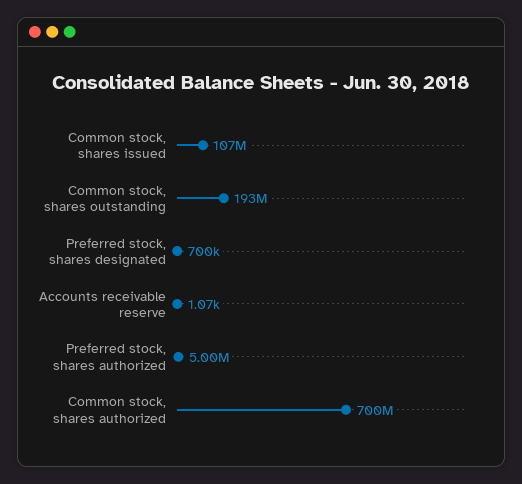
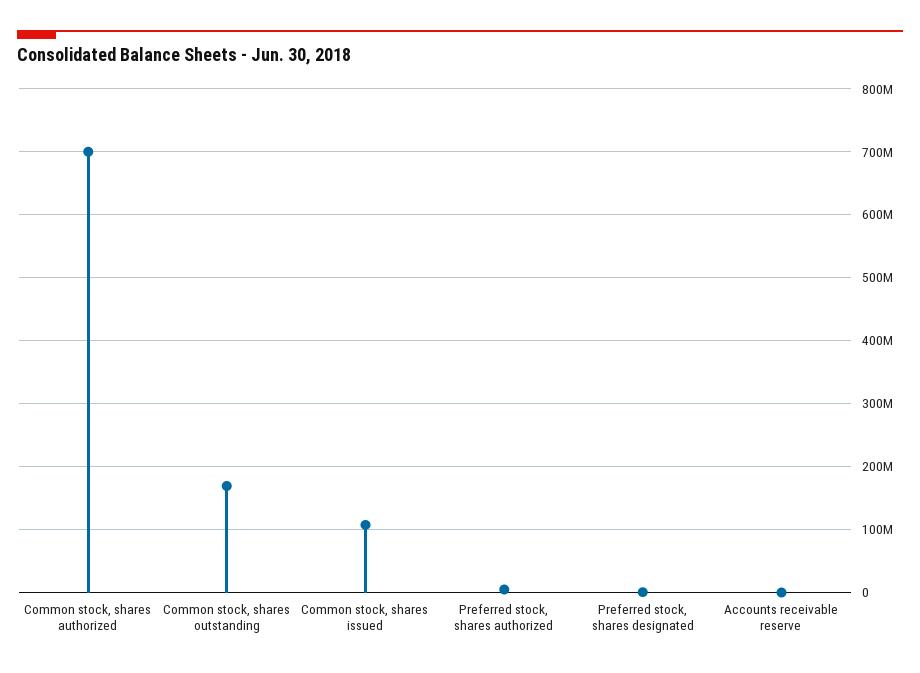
  {
    "Common stock, shares issued": 107000000,
-   "Common stock, shares outstanding": 193000000,
+   "Common stock, shares outstanding": 170000000,
    "Preferred stock, shares designated": 700000,
    "Accounts receivable reserve": 1070,
    "Preferred stock, shares authorized": 5000000,
    "Common stock, shares authorized": 700000000
  }

